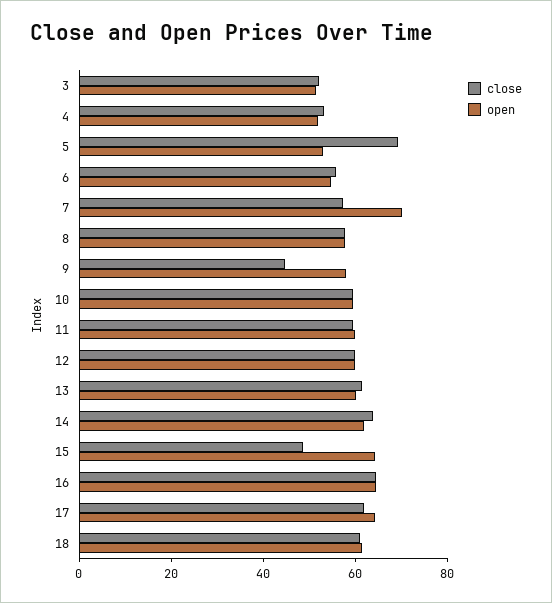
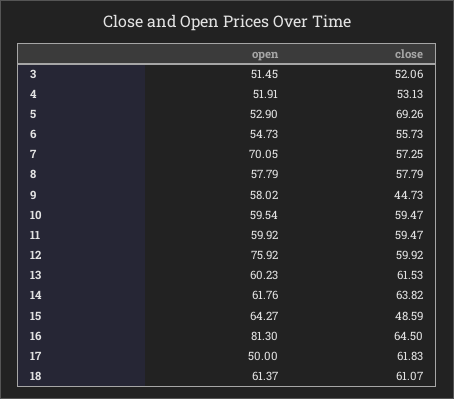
  {
    "close": {
      "3": 52.06,
      "4": 53.13,
      "5": 69.26,
      "6": 55.73,
      "7": 57.25,
      "8": 57.79,
      "9": 44.73,
      "10": 59.47,
      "11": 59.47,
      "12": 59.92,
      "13": 61.53,
      "14": 63.82,
      "15": 48.59,
      "16": 64.5,
      "17": 61.83,
      "18": 61.07
    },
    "open": {
      "3": 51.45,
      "4": 51.91,
      "5": 52.9,
      "6": 54.73,
      "7": 70.05,
      "8": 57.79,
      "9": 58.02,
      "10": 59.54,
      "11": 59.92,
-     "12": 60,
+     "12": 75.92,
      "13": 60.23,
      "14": 61.76,
      "15": 64.27,
-     "16": 65,
+     "16": 81.3,
-     "17": 65,
+     "17": 50,
      "18": 61.37
    }
  }

